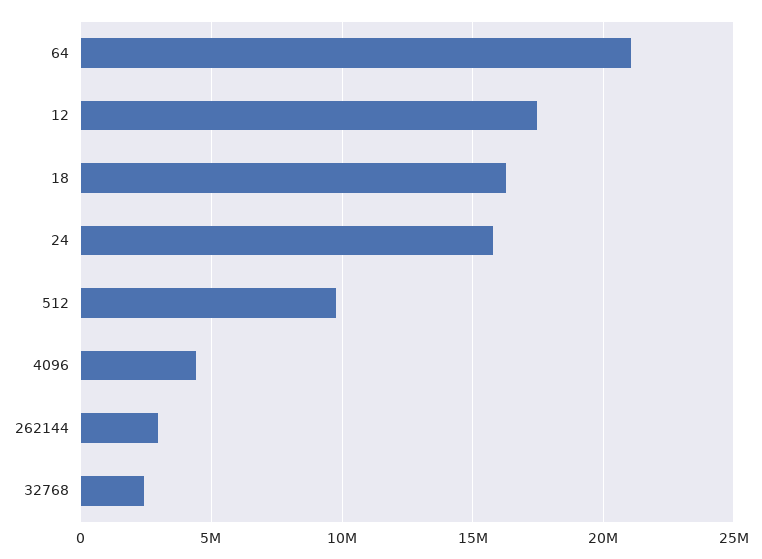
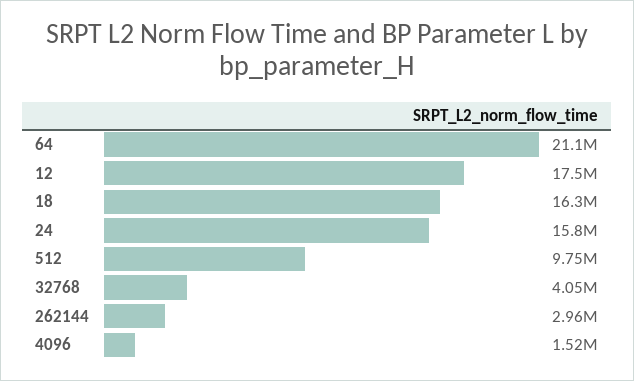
  {
    "64": 21100000,
    "12": 17500000,
    "18": 16300000,
    "24": 15800000,
    "512": 9750000,
-   "4096": 4500000,
+   "4096": 1520000,
    "262144": 2960000,
-   "32768": 2500000
+   "32768": 4050000
  }

